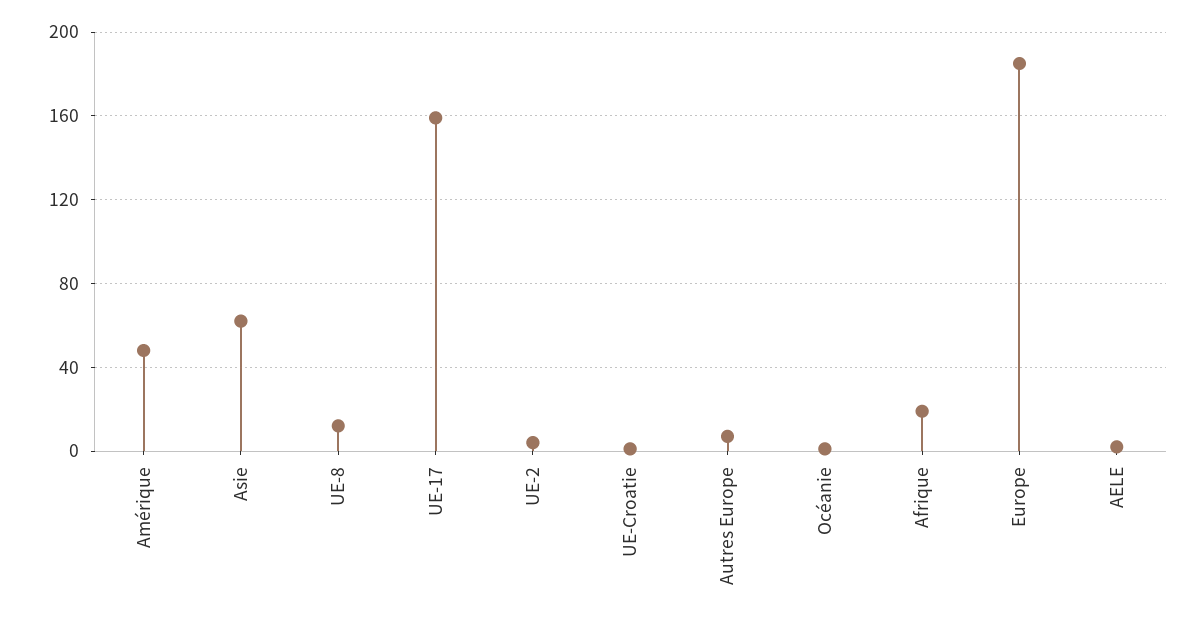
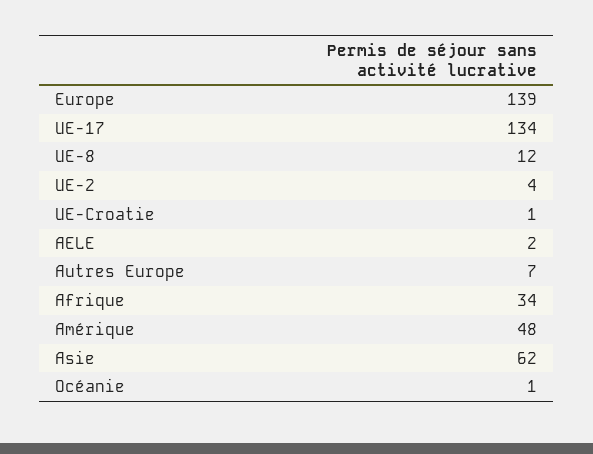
  {
    "Amérique": 48,
    "Asie": 62,
    "UE-8": 12,
-   "UE-17": 160,
+   "UE-17": 134,
    "UE-2": 4,
    "UE-Croatie": 1,
    "Autres Europe": 7,
    "Océanie": 1,
-   "Afrique": 20,
+   "Afrique": 34,
-   "Europe": 185,
+   "Europe": 139,
    "AELE": 2
  }

